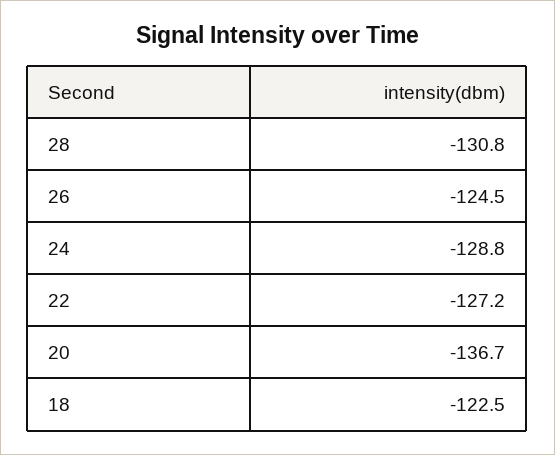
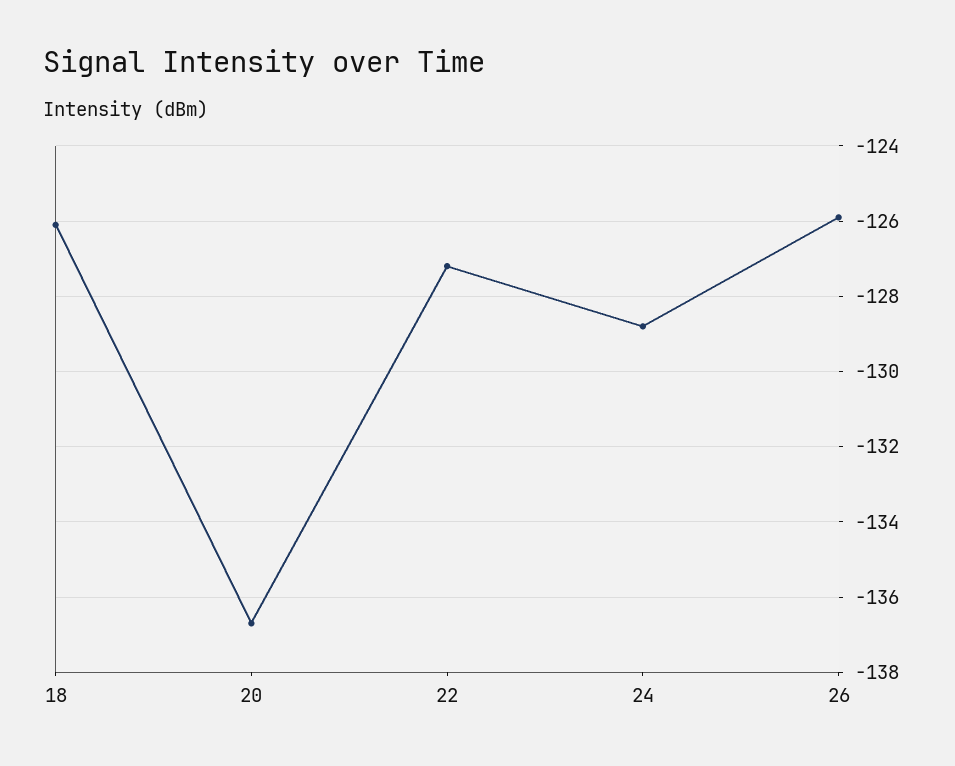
  {
-   "28": -130.8,
-   "26": -124.5,
+   "26": -126,
    "24": -128.8,
    "22": -127.2,
    "20": -136.7,
-   "18": -122.5
+   "18": -126
  }

